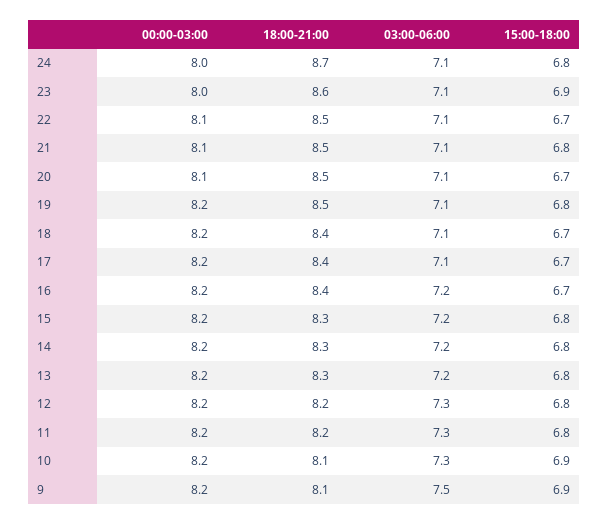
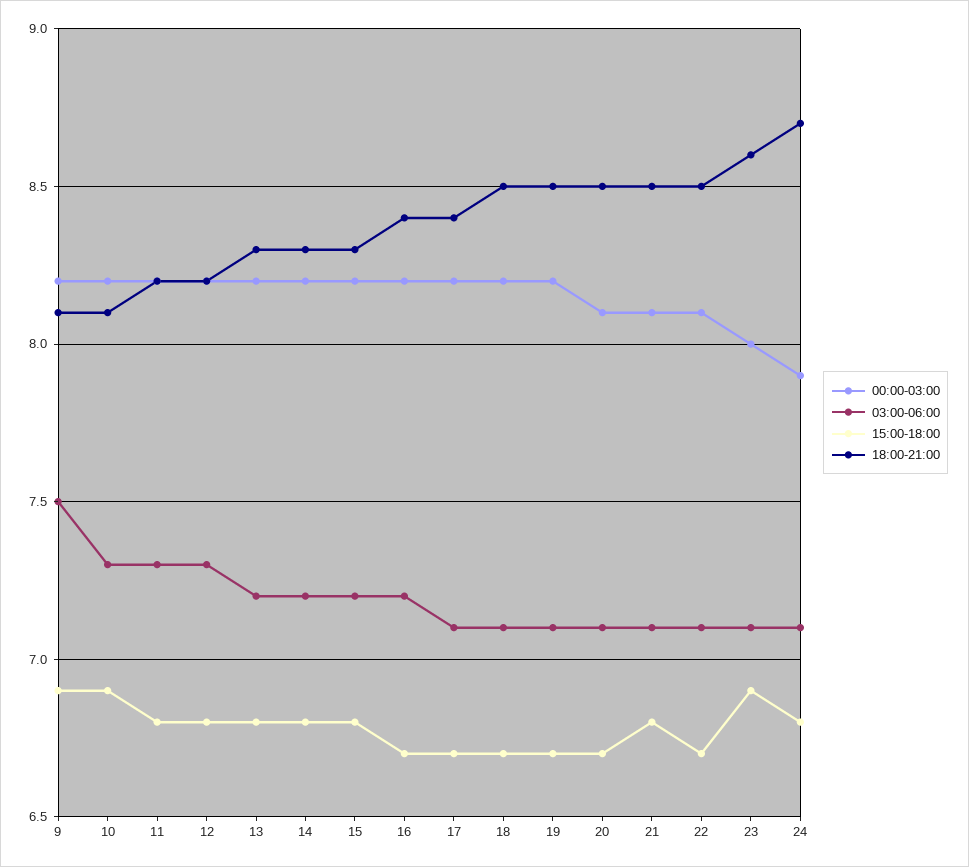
  {
    "00:00-03:00": {
-     "24": 8,
+     "24": 7.9,
      "23": 8,
      "22": 8.1,
      "21": 8.1,
      "20": 8.1,
      "19": 8.2,
      "18": 8.2,
      "17": 8.2,
      "16": 8.2,
      "15": 8.2,
      "14": 8.2,
      "13": 8.2,
      "12": 8.2,
      "11": 8.2,
      "10": 8.2,
      "9": 8.2
    },
    "18:00-21:00": {
      "24": 8.7,
      "23": 8.6,
      "22": 8.5,
      "21": 8.5,
      "20": 8.5,
      "19": 8.5,
-     "18": 8.4,
+     "18": 8.5,
      "17": 8.4,
      "16": 8.4,
      "15": 8.3,
      "14": 8.3,
      "13": 8.3,
      "12": 8.2,
      "11": 8.2,
      "10": 8.1,
      "9": 8.1
    },
    "03:00-06:00": {
      "24": 7.1,
      "23": 7.1,
      "22": 7.1,
      "21": 7.1,
      "20": 7.1,
      "19": 7.1,
      "18": 7.1,
      "17": 7.1,
      "16": 7.2,
      "15": 7.2,
      "14": 7.2,
      "13": 7.2,
      "12": 7.3,
      "11": 7.3,
      "10": 7.3,
      "9": 7.5
    },
    "15:00-18:00": {
      "24": 6.8,
      "23": 6.9,
      "22": 6.7,
      "21": 6.8,
      "20": 6.7,
-     "19": 6.8,
+     "19": 6.7,
      "18": 6.7,
      "17": 6.7,
      "16": 6.7,
      "15": 6.8,
      "14": 6.8,
      "13": 6.8,
      "12": 6.8,
      "11": 6.8,
      "10": 6.9,
      "9": 6.9
    }
  }

